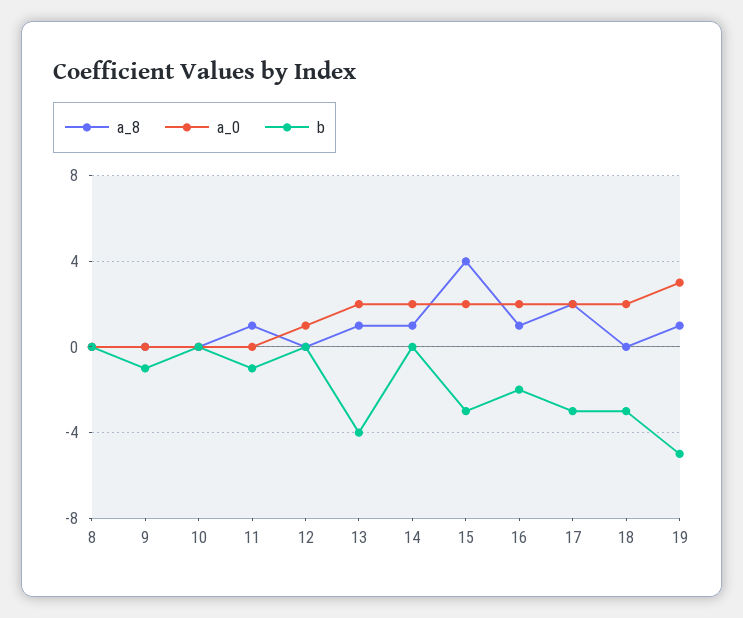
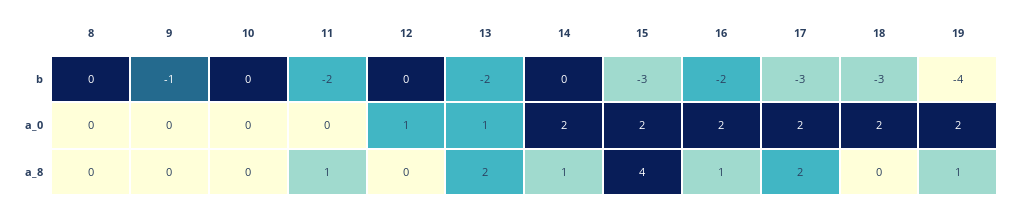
  {
    "a_8": {
      "8": 0,
      "9": 0,
      "10": 0,
      "11": 1,
      "12": 0,
-     "13": 1,
+     "13": 2,
      "14": 1,
      "15": 4,
      "16": 1,
      "17": 2,
      "18": 0,
      "19": 1
    },
    "a_0": {
      "8": 0,
      "9": 0,
      "10": 0,
      "11": 0,
      "12": 1,
-     "13": 2,
+     "13": 1,
      "14": 2,
      "15": 2,
      "16": 2,
      "17": 2,
      "18": 2,
-     "19": 3
+     "19": 2
    },
    "b": {
      "8": 0,
      "9": -1,
      "10": 0,
-     "11": -1,
+     "11": -2,
      "12": 0,
-     "13": -4,
+     "13": -2,
      "14": 0,
      "15": -3,
      "16": -2,
      "17": -3,
      "18": -3,
-     "19": -5
+     "19": -4
    }
  }

